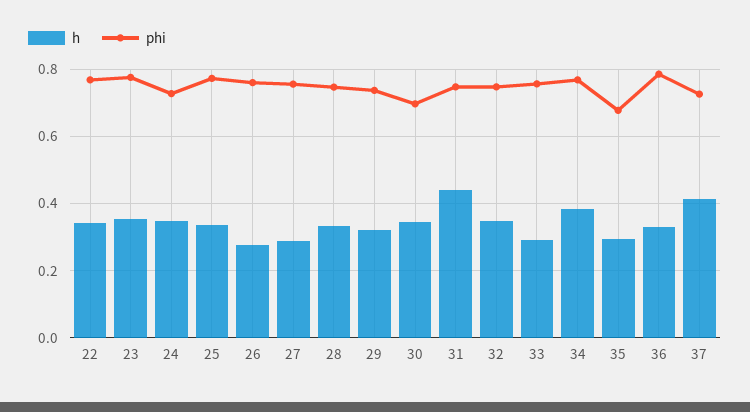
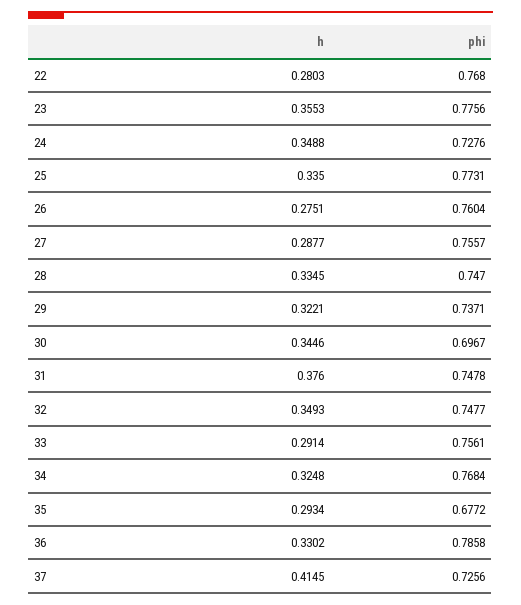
  {
    "h": {
-     "22": 0.34,
+     "22": 0.2803,
      "23": 0.3553,
      "24": 0.3488,
      "25": 0.335,
      "26": 0.2751,
      "27": 0.2877,
      "28": 0.3345,
      "29": 0.3221,
      "30": 0.3446,
-     "31": 0.44,
+     "31": 0.376,
      "32": 0.3493,
      "33": 0.2914,
-     "34": 0.38,
+     "34": 0.3248,
      "35": 0.2934,
      "36": 0.3302,
      "37": 0.4145
    },
    "phi": {
      "22": 0.768,
      "23": 0.7756,
      "24": 0.7276,
      "25": 0.7731,
      "26": 0.7604,
      "27": 0.7557,
      "28": 0.747,
      "29": 0.7371,
      "30": 0.6967,
      "31": 0.7478,
      "32": 0.7477,
      "33": 0.7561,
      "34": 0.7684,
      "35": 0.6772,
      "36": 0.7858,
      "37": 0.7256
    }
  }

